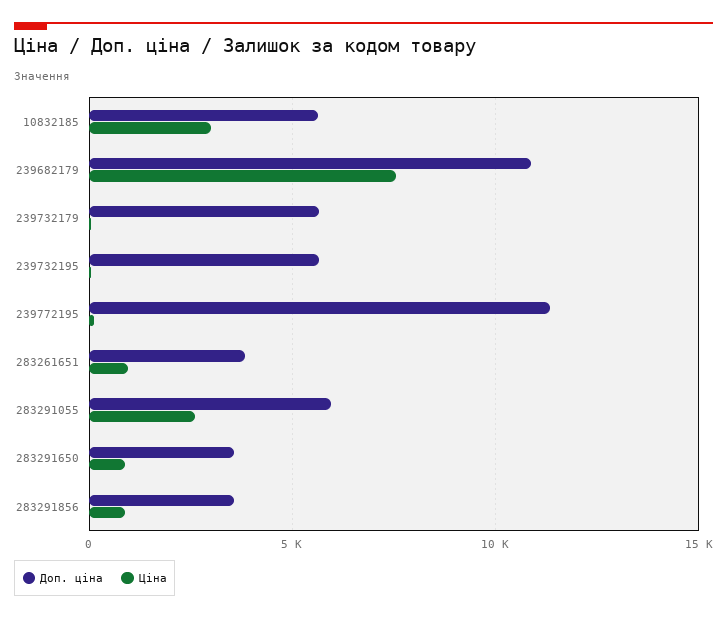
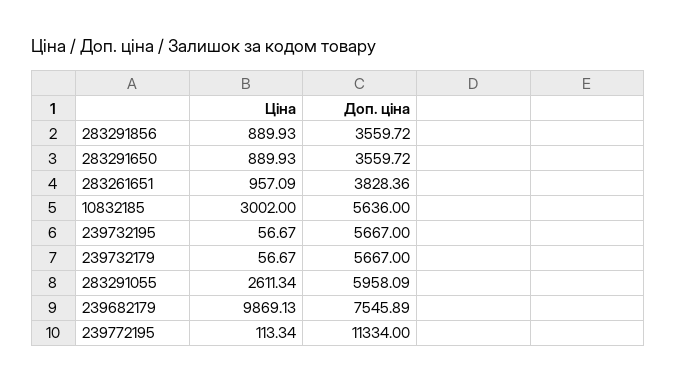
  {
    "Доп. ціна": {
      "10832185": 5636,
-     "239682179": 11000,
+     "239682179": 7545.89,
      "239732179": 5667,
      "239732195": 5667,
      "239772195": 11334,
      "283261651": 3828.36,
      "283291055": 5958.09,
      "283291650": 3559.72,
      "283291856": 3559.72
    },
    "Ціна": {
      "10832185": 3002,
-     "239682179": 7500,
+     "239682179": 9869.13,
      "239732179": 56.67,
      "239732195": 56.67,
      "239772195": 113.34,
      "283261651": 957.09,
      "283291055": 2611.34,
      "283291650": 889.93,
      "283291856": 889.93
    }
  }

